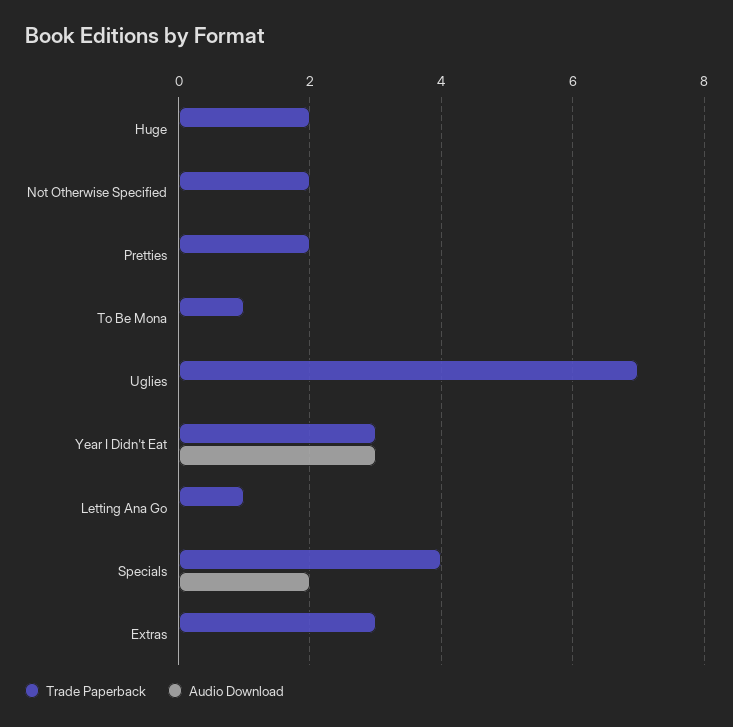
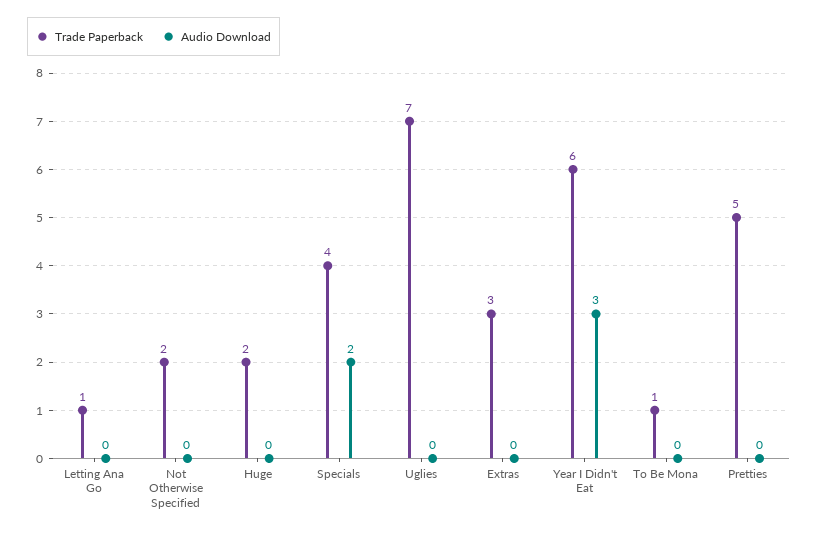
  {
    "Trade Paperback": {
      "Huge": 2,
      "Not Otherwise Specified": 2,
-     "Pretties": 2,
+     "Pretties": 5,
      "To Be Mona": 1,
      "Uglies": 7,
-     "Year I Didn't Eat": 3,
+     "Year I Didn't Eat": 6,
      "Letting Ana Go": 1,
      "Specials": 4,
      "Extras": 3
    },
    "Audio Download": {
      "Huge": 0,
      "Not Otherwise Specified": 0,
      "Pretties": 0,
      "To Be Mona": 0,
      "Uglies": 0,
      "Year I Didn't Eat": 3,
      "Letting Ana Go": 0,
      "Specials": 2,
      "Extras": 0
    }
  }

